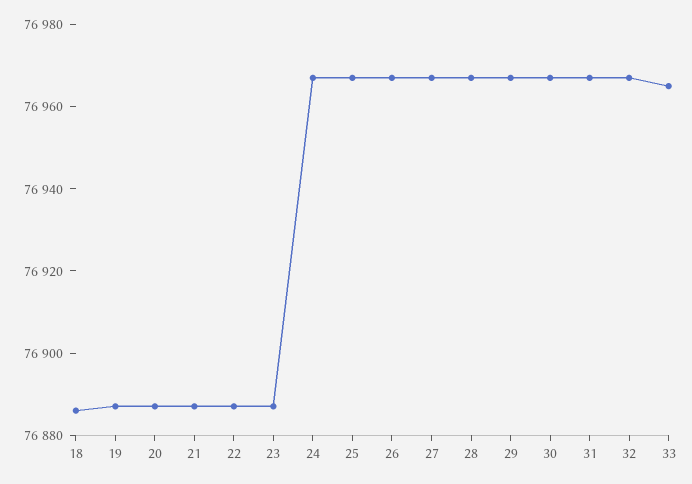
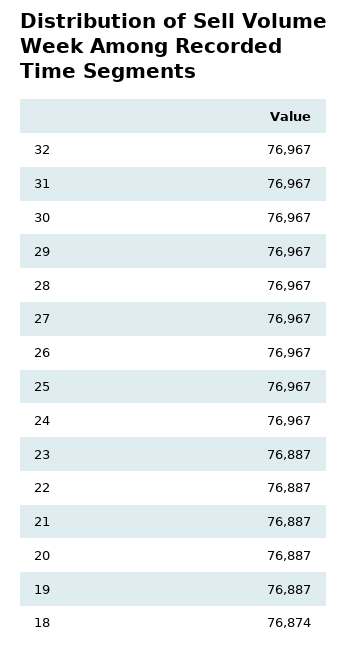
  {
-   "18": 76885,
+   "18": 76874,
    "19": 76887,
    "20": 76887,
    "21": 76887,
    "22": 76887,
    "23": 76887,
    "24": 76967,
    "25": 76967,
    "26": 76967,
    "27": 76967,
    "28": 76967,
    "29": 76967,
    "30": 76967,
    "31": 76967,
-   "32": 76967,
+   "32": 76967
-   "33": 76965
  }

